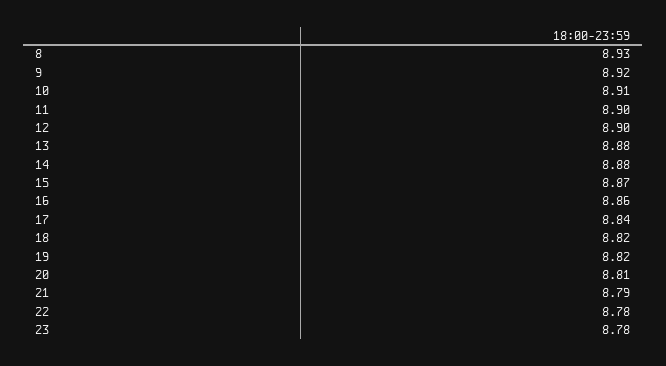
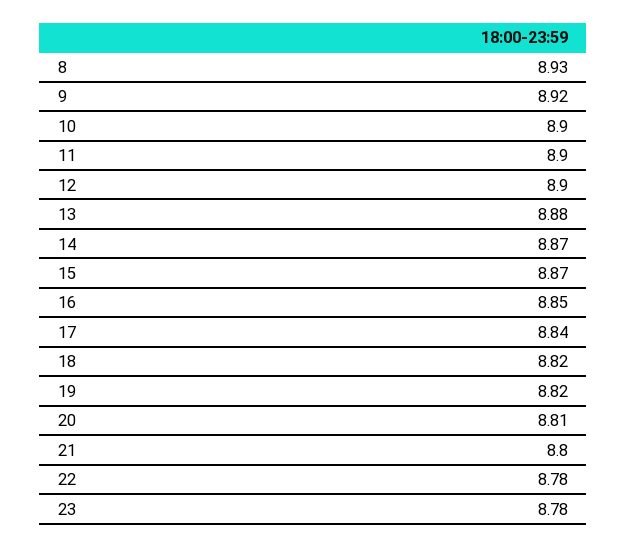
  {
    "8": 8.93,
    "9": 8.92,
-   "10": 8.91,
+   "10": 8.9,
    "11": 8.9,
    "12": 8.9,
    "13": 8.88,
-   "14": 8.88,
+   "14": 8.87,
    "15": 8.87,
-   "16": 8.86,
+   "16": 8.85,
    "17": 8.84,
    "18": 8.82,
    "19": 8.82,
    "20": 8.81,
-   "21": 8.79,
+   "21": 8.8,
    "22": 8.78,
    "23": 8.78
  }

